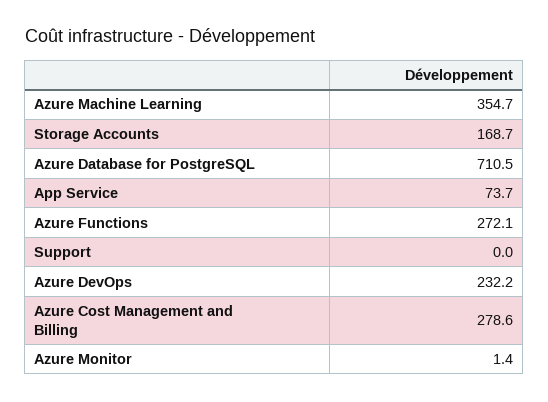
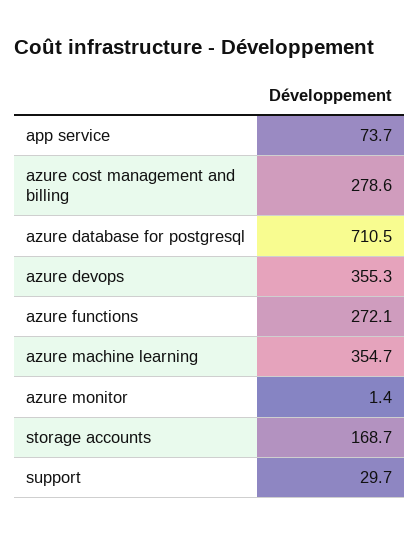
  {
    "Azure Machine Learning": 354.7,
    "Storage Accounts": 168.7,
    "Azure Database for PostgreSQL": 710.5,
    "App Service": 73.7,
    "Azure Functions": 272.1,
-   "Support": 0,
+   "Support": 29.7,
-   "Azure DevOps": 232.2,
+   "Azure DevOps": 355.3,
    "Azure Cost Management and Billing": 278.6,
    "Azure Monitor": 1.4
  }

